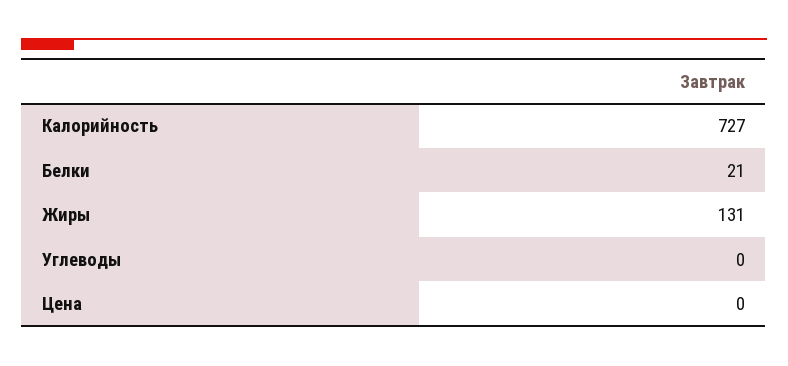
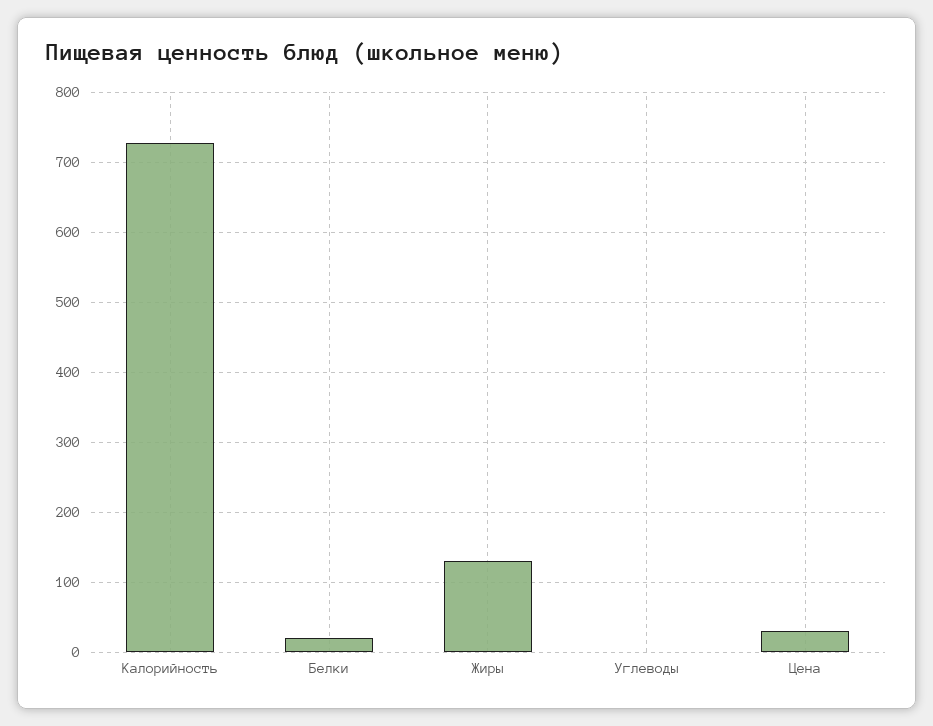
  {
    "Калорийность": 727,
    "Белки": 21,
    "Жиры": 131,
    "Углеводы": 0,
-   "Цена": 0
+   "Цена": 30
  }

